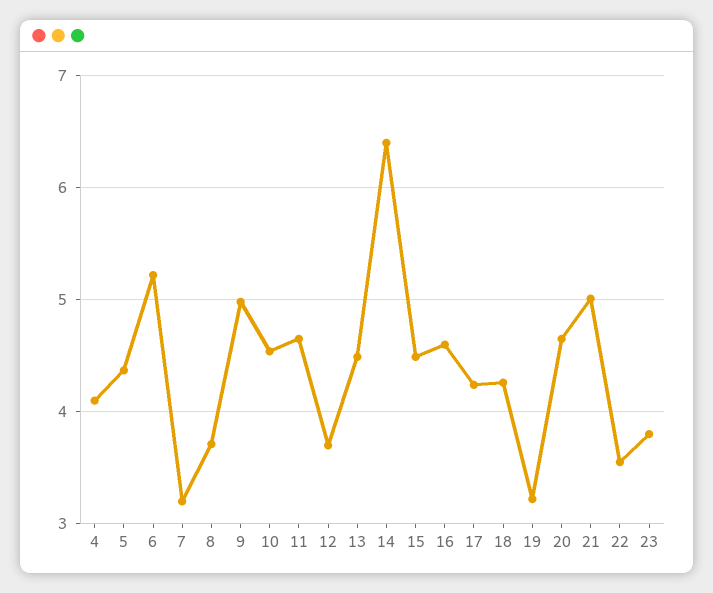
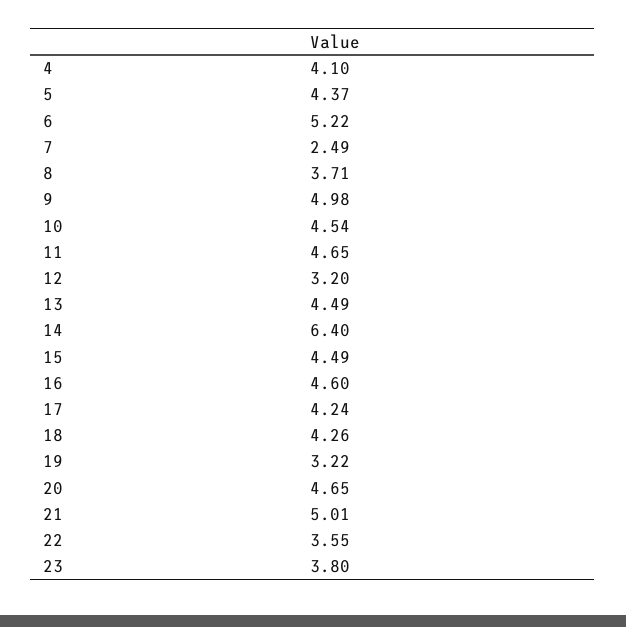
  {
    "4": 4.1,
    "5": 4.37,
    "6": 5.22,
-   "7": 3.2,
+   "7": 2.49,
    "8": 3.71,
    "9": 4.98,
    "10": 4.54,
    "11": 4.65,
-   "12": 3.7,
+   "12": 3.2,
    "13": 4.49,
    "14": 6.4,
    "15": 4.49,
    "16": 4.6,
    "17": 4.24,
    "18": 4.26,
    "19": 3.22,
    "20": 4.65,
    "21": 5.01,
    "22": 3.55,
    "23": 3.8
  }

